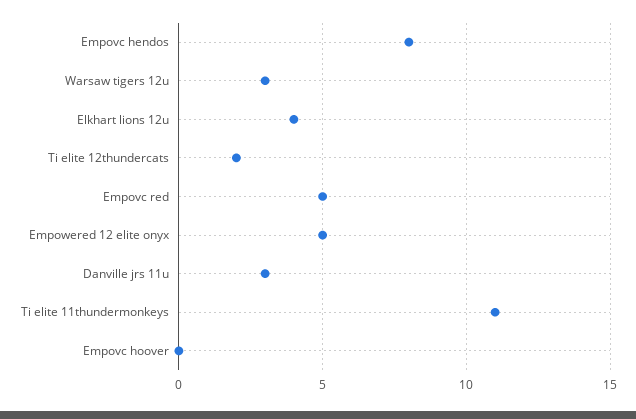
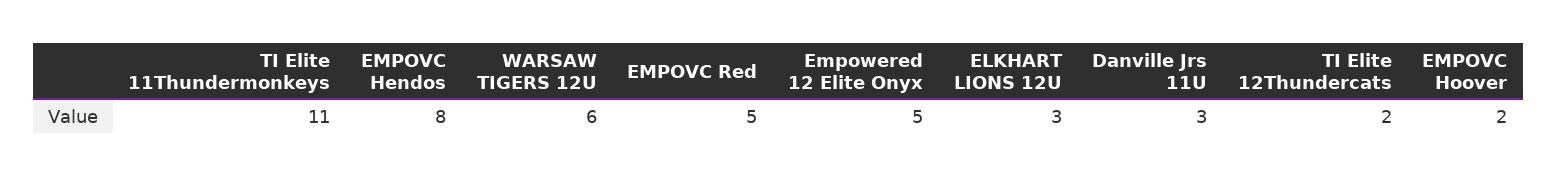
  {
    "Empovc hendos": 8,
-   "Warsaw tigers 12u": 3,
+   "Warsaw tigers 12u": 6,
-   "Elkhart lions 12u": 4,
+   "Elkhart lions 12u": 3,
    "Ti elite 12thundercats": 2,
    "Empovc red": 5,
    "Empowered 12 elite onyx": 5,
    "Danville jrs 11u": 3,
    "Ti elite 11thundermonkeys": 11,
-   "Empovc hoover": 0
+   "Empovc hoover": 2
  }

